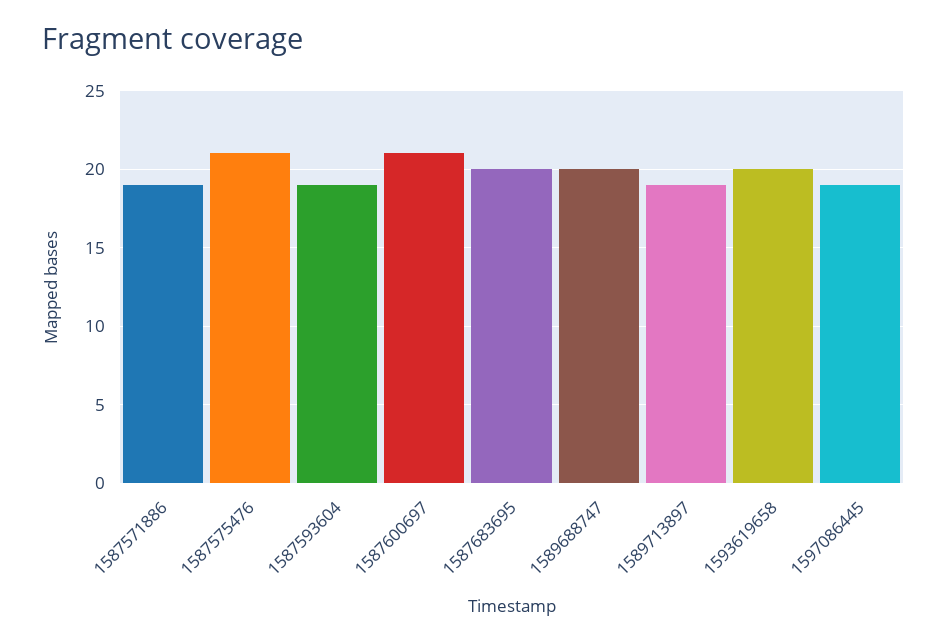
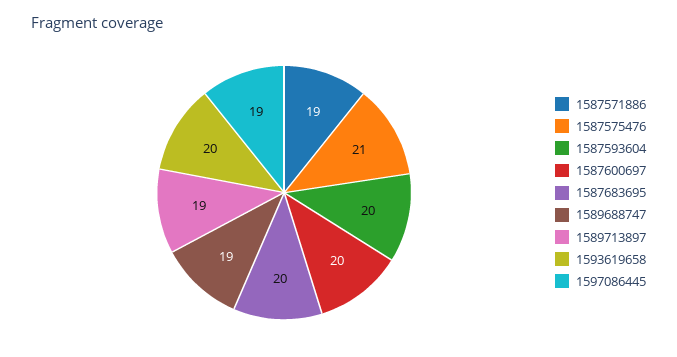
  {
    "1587571886": 19,
    "1587575476": 21,
-   "1587593604": 19,
+   "1587593604": 20,
-   "1587600697": 21,
+   "1587600697": 20,
    "1587683695": 20,
-   "1589688747": 20,
+   "1589688747": 19,
    "1589713897": 19,
    "1593619658": 20,
    "1597086445": 19
  }

